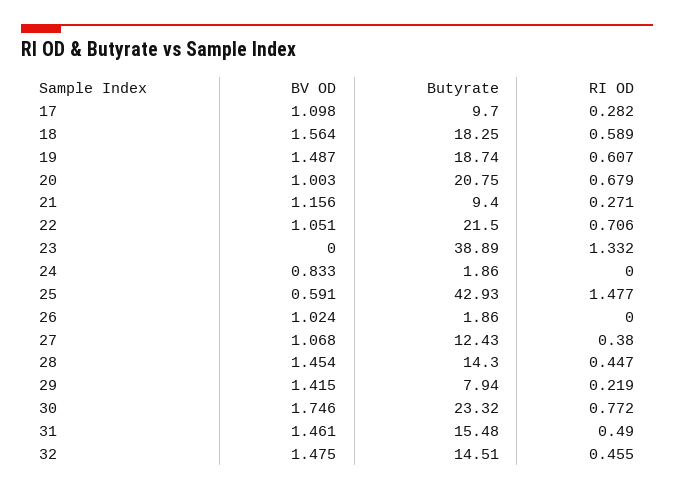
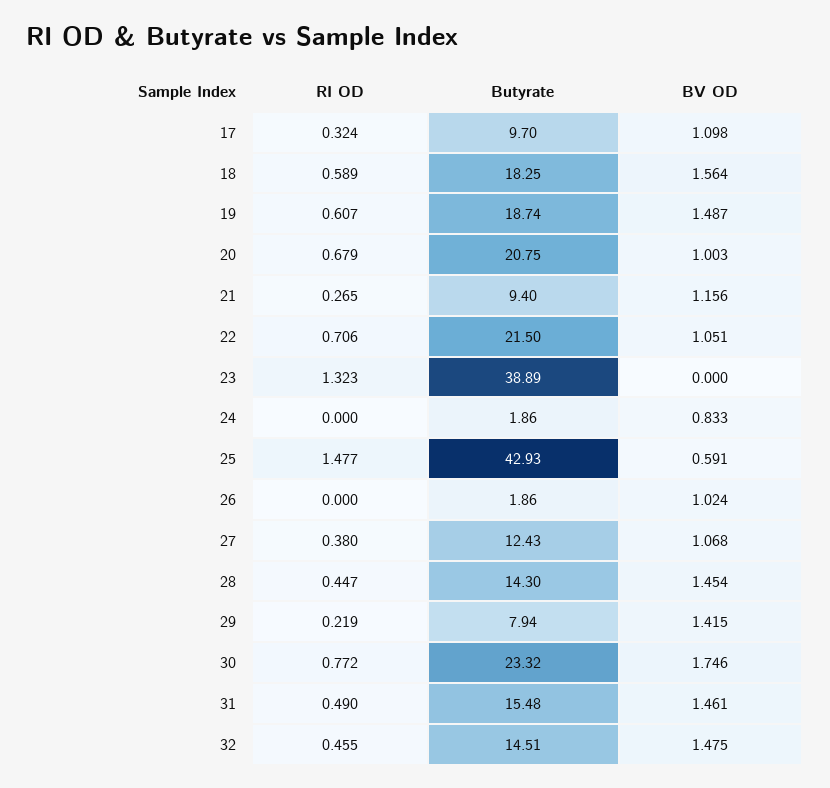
  {
    "BV OD": {
      "17": 1.098,
      "18": 1.564,
      "19": 1.487,
      "20": 1.003,
      "21": 1.156,
      "22": 1.051,
      "23": 0,
      "24": 0.833,
      "25": 0.591,
      "26": 1.024,
      "27": 1.068,
      "28": 1.454,
      "29": 1.415,
      "30": 1.746,
      "31": 1.461,
      "32": 1.475
    },
    "Butyrate": {
      "17": 9.7,
      "18": 18.25,
      "19": 18.74,
      "20": 20.75,
      "21": 9.4,
      "22": 21.5,
      "23": 38.89,
      "24": 1.86,
      "25": 42.93,
      "26": 1.86,
      "27": 12.43,
      "28": 14.3,
      "29": 7.94,
      "30": 23.32,
      "31": 15.48,
      "32": 14.51
    },
    "RI OD": {
-     "17": 0.282,
+     "17": 0.324,
      "18": 0.589,
      "19": 0.607,
      "20": 0.679,
-     "21": 0.271,
+     "21": 0.265,
      "22": 0.706,
-     "23": 1.332,
+     "23": 1.323,
      "24": 0,
      "25": 1.477,
      "26": 0,
      "27": 0.38,
      "28": 0.447,
      "29": 0.219,
      "30": 0.772,
      "31": 0.49,
      "32": 0.455
    }
  }

